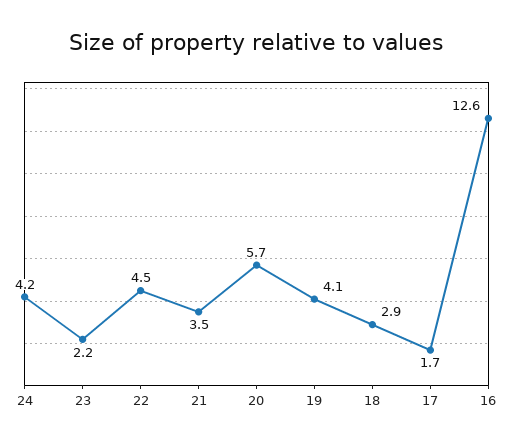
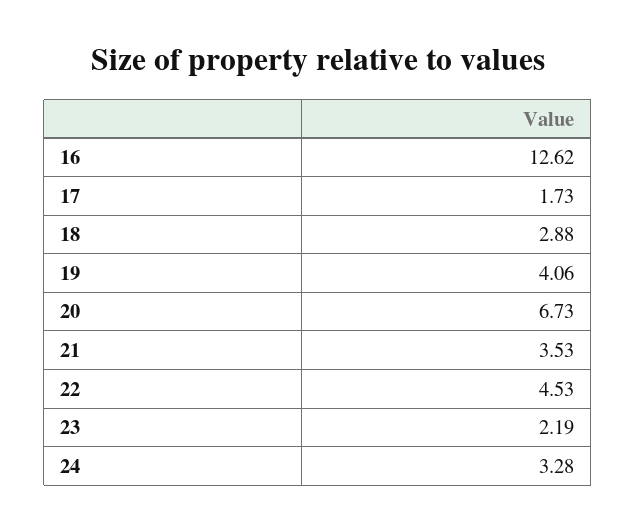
  {
-   "24": 4.2,
+   "24": 3.28,
    "23": 2.19,
    "22": 4.53,
    "21": 3.53,
-   "20": 5.7,
+   "20": 6.73,
    "19": 4.06,
    "18": 2.88,
    "17": 1.73,
    "16": 12.62
  }

